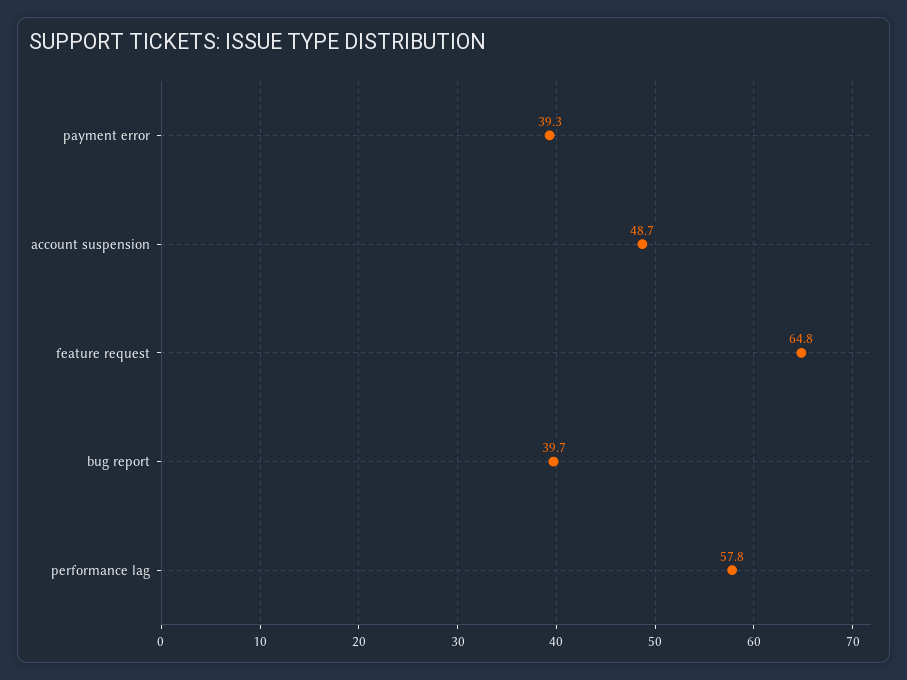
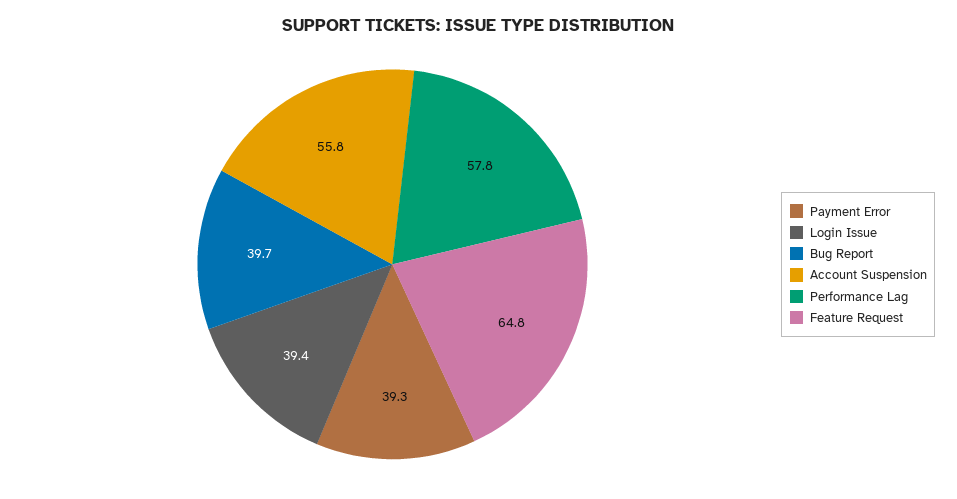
  {
    "payment error": 39.3,
-   "account suspension": 48.7,
+   "account suspension": 55.8,
    "feature request": 64.8,
    "bug report": 39.7,
-   "performance lag": 57.8
+   "performance lag": 57.8,
+   "Login Issue": 39.4
  }

